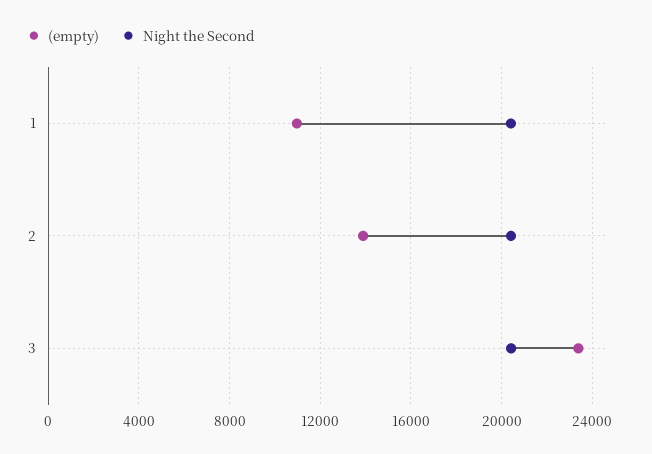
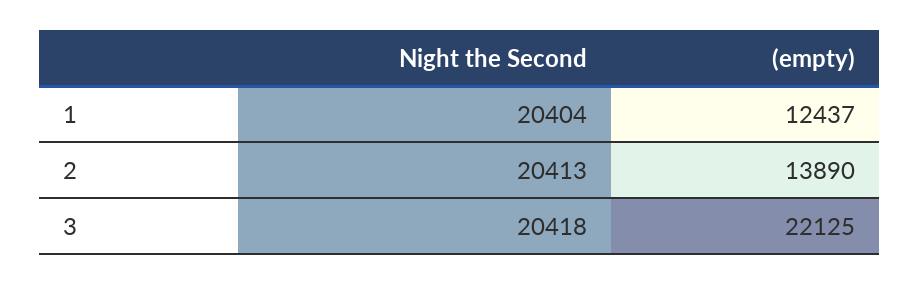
  {
    "(empty)": {
-     "1": 11000,
+     "1": 12437,
      "2": 13890,
-     "3": 23500
+     "3": 22125
    },
    "Night the Second": {
      "1": 20404,
      "2": 20413,
      "3": 20418
    }
  }

